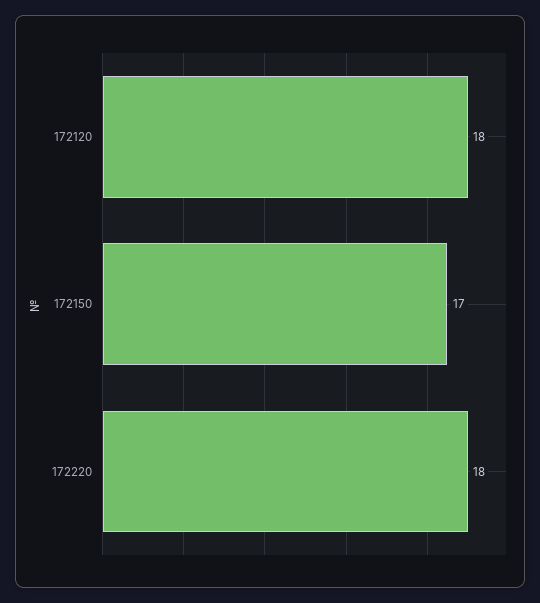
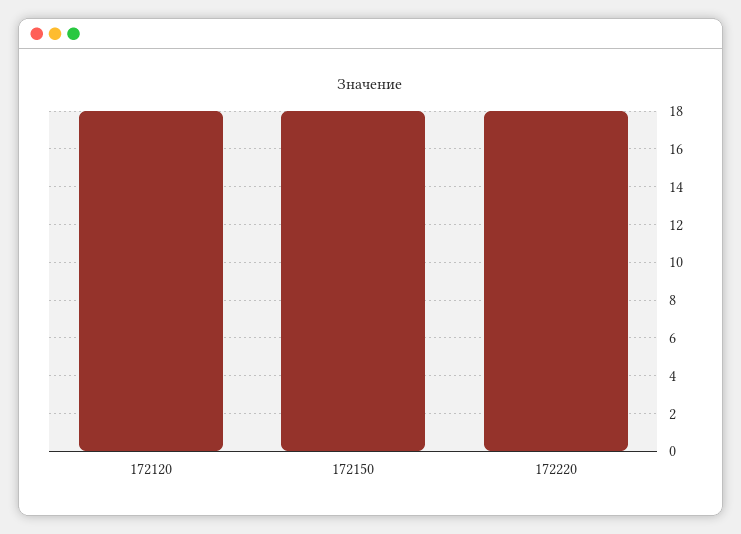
  {
    "172120": 18,
-   "172150": 17,
+   "172150": 18,
    "172220": 18
  }

